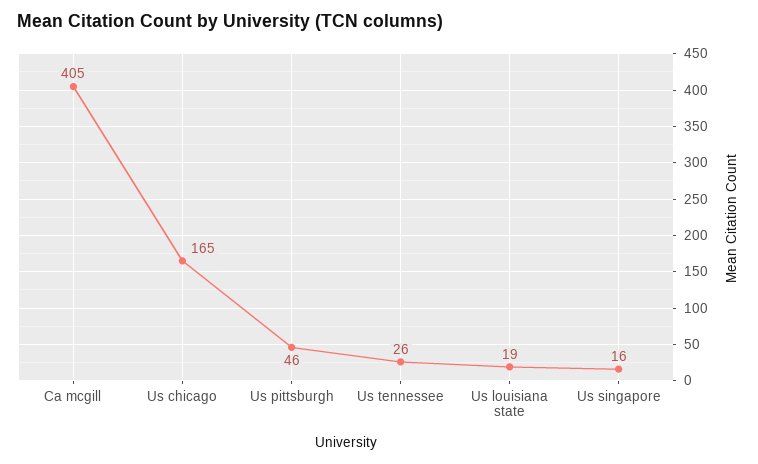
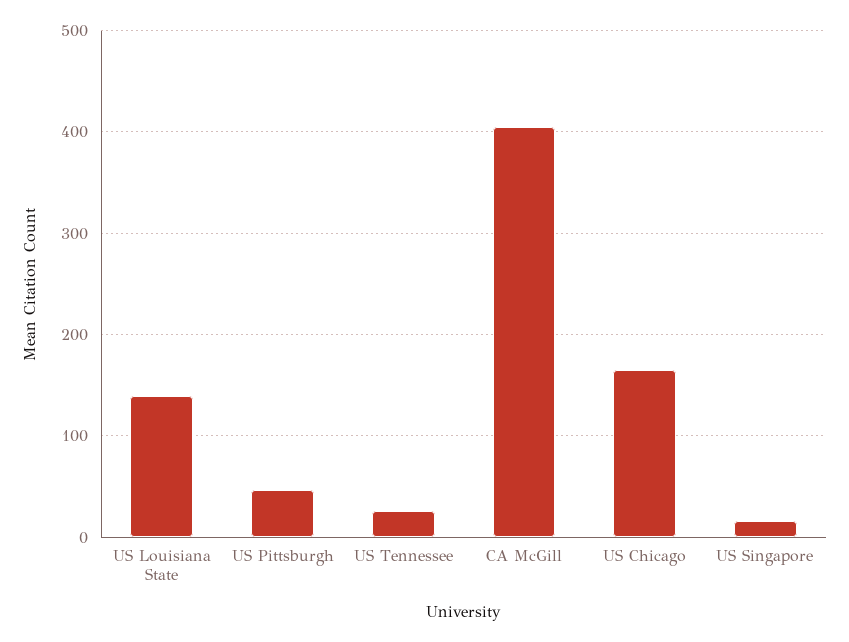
  {
    "Ca mcgill": 405,
    "Us chicago": 165,
    "Us pittsburgh": 46,
    "Us tennessee": 26,
-   "Us louisiana state": 19,
+   "Us louisiana state": 140,
    "Us singapore": 16
  }

